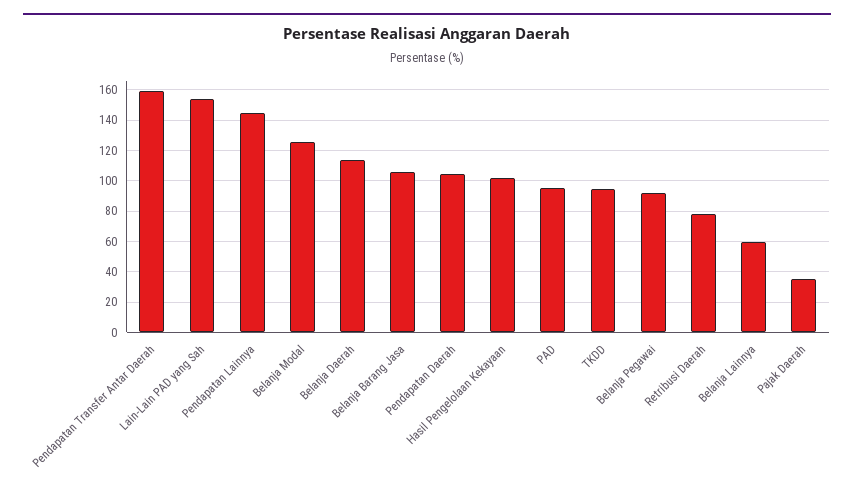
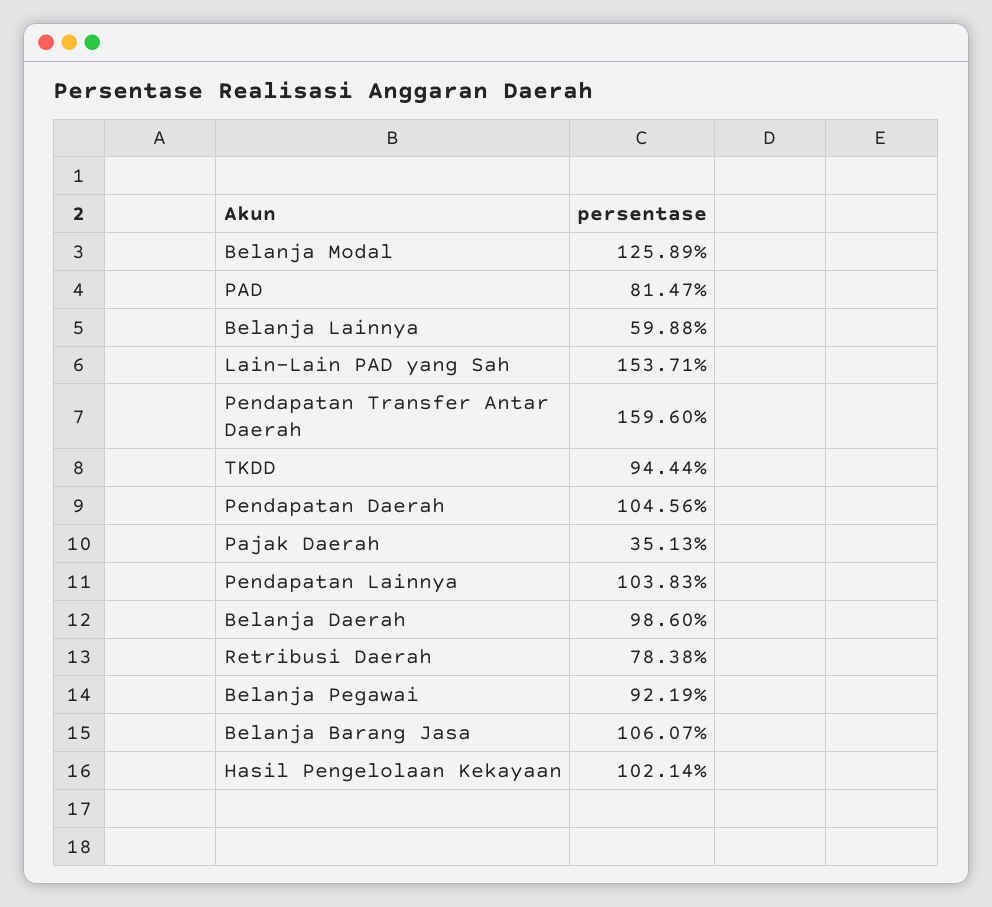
  {
    "Pendapatan Transfer Antar Daerah": 159.6,
    "Lain-Lain PAD yang Sah": 153.71,
-   "Pendapatan Lainnya": 145,
+   "Pendapatan Lainnya": 103.83,
    "Belanja Modal": 125.89,
-   "Belanja Daerah": 115,
+   "Belanja Daerah": 98.6,
    "Belanja Barang Jasa": 106.07,
    "Pendapatan Daerah": 104.56,
    "Hasil Pengelolaan Kekayaan": 102.14,
-   "PAD": 95,
+   "PAD": 81.47,
    "TKDD": 94.44,
    "Belanja Pegawai": 92.19,
    "Retribusi Daerah": 78.38,
    "Belanja Lainnya": 59.88,
    "Pajak Daerah": 35.13
  }

